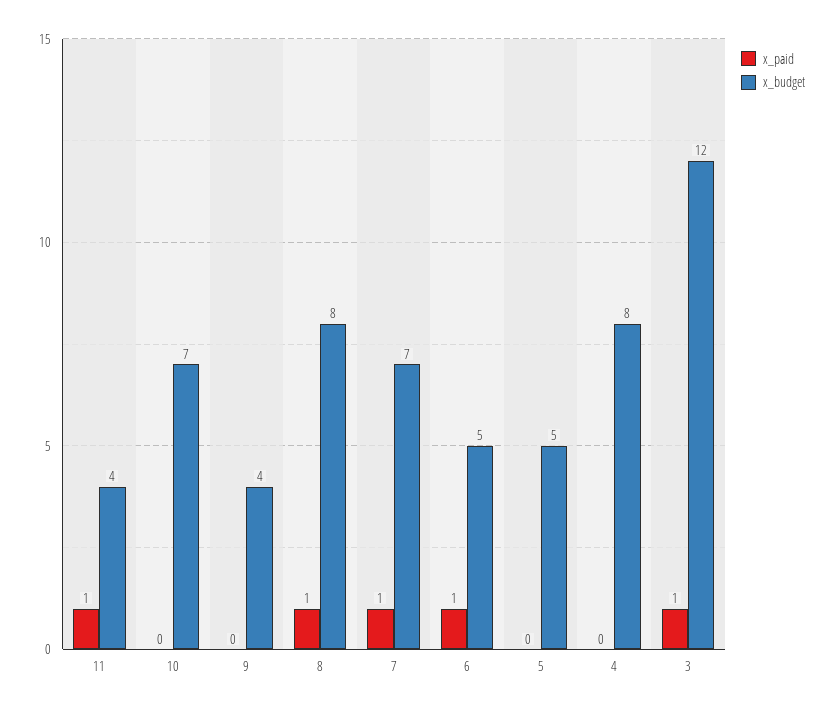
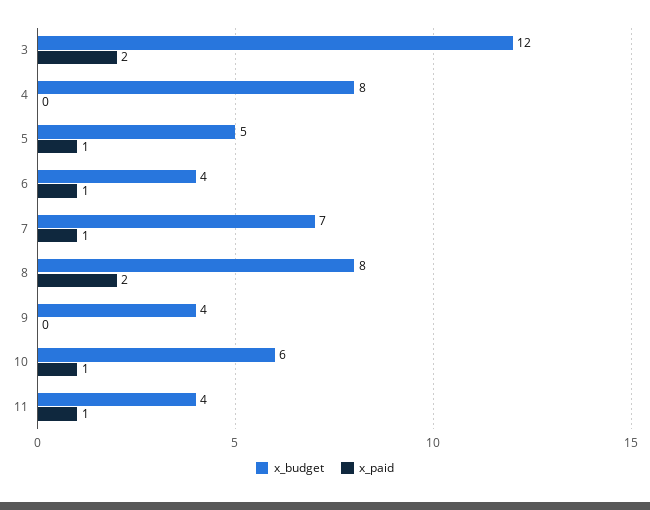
  {
    "x_paid": {
      "11": 1,
-     "10": 0,
+     "10": 1,
      "9": 0,
-     "8": 1,
+     "8": 2,
      "7": 1,
      "6": 1,
-     "5": 0,
+     "5": 1,
      "4": 0,
-     "3": 1
+     "3": 2
    },
    "x_budget": {
      "11": 4,
-     "10": 7,
+     "10": 6,
      "9": 4,
      "8": 8,
      "7": 7,
-     "6": 5,
+     "6": 4,
      "5": 5,
      "4": 8,
      "3": 12
    }
  }

